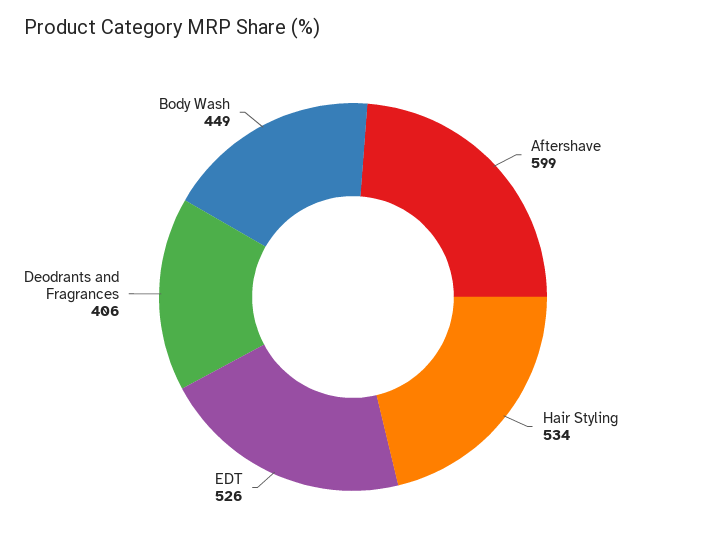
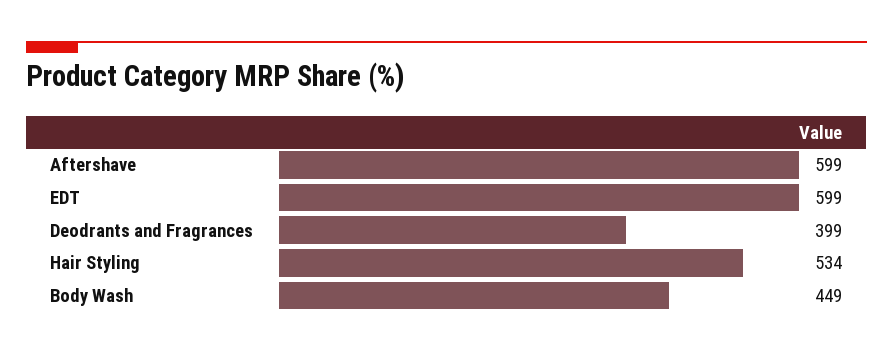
  {
    "Aftershave": 599,
    "Hair Styling": 534,
-   "EDT": 526,
+   "EDT": 599,
-   "Deodrants and Fragrances": 406,
+   "Deodrants and Fragrances": 399,
    "Body Wash": 449
  }

